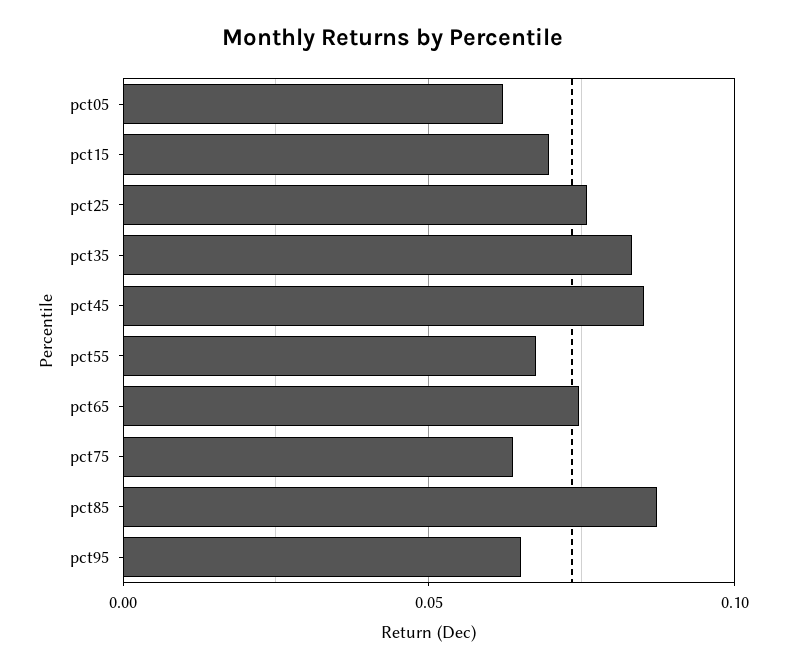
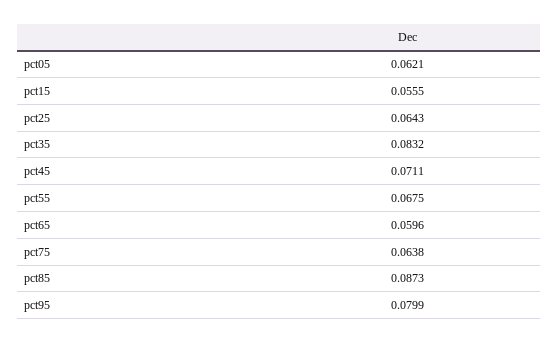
  {
    "pct05": 0.0621,
-   "pct15": 0.07,
+   "pct15": 0.0555,
-   "pct25": 0.075,
+   "pct25": 0.0643,
    "pct35": 0.0832,
-   "pct45": 0.085,
+   "pct45": 0.0711,
    "pct55": 0.0675,
-   "pct65": 0.075,
+   "pct65": 0.0596,
    "pct75": 0.0638,
    "pct85": 0.0873,
-   "pct95": 0.065
+   "pct95": 0.0799
  }

